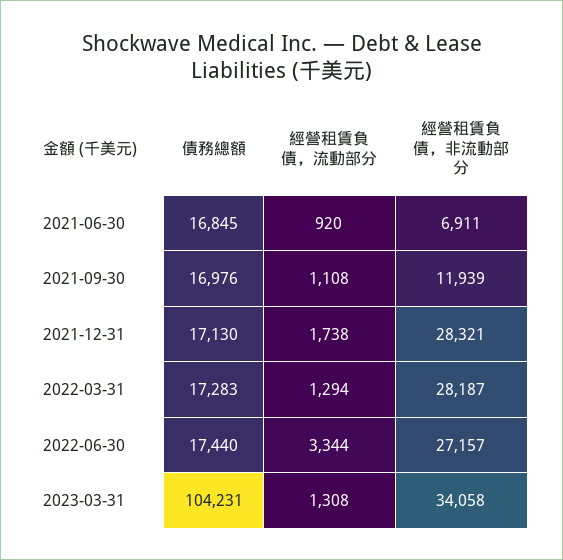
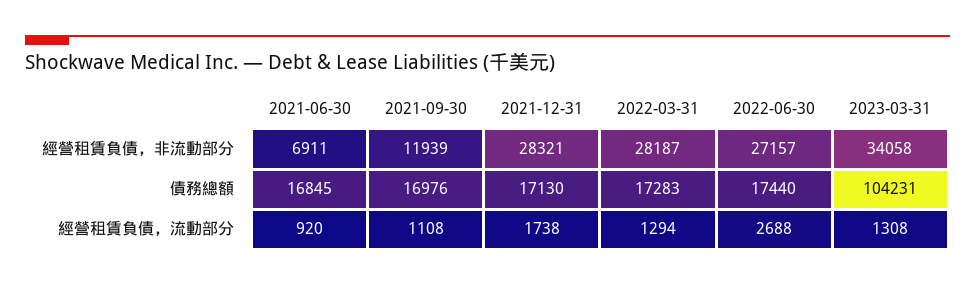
  {
    "債務總額": {
      "2021-06-30": 16845,
      "2021-09-30": 16976,
      "2021-12-31": 17130,
      "2022-03-31": 17283,
      "2022-06-30": 17440,
      "2023-03-31": 104231
    },
    "經營租賃負債，流動部分": {
      "2021-06-30": 920,
      "2021-09-30": 1108,
      "2021-12-31": 1738,
      "2022-03-31": 1294,
-     "2022-06-30": 3344,
+     "2022-06-30": 2688,
      "2023-03-31": 1308
    },
    "經營租賃負債，非流動部分": {
      "2021-06-30": 6911,
      "2021-09-30": 11939,
      "2021-12-31": 28321,
      "2022-03-31": 28187,
      "2022-06-30": 27157,
      "2023-03-31": 34058
    }
  }

